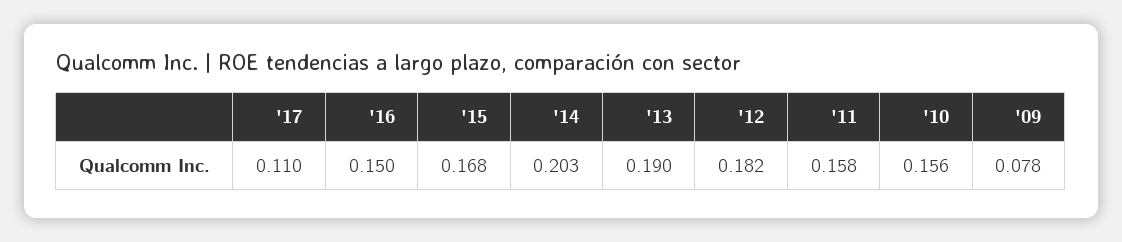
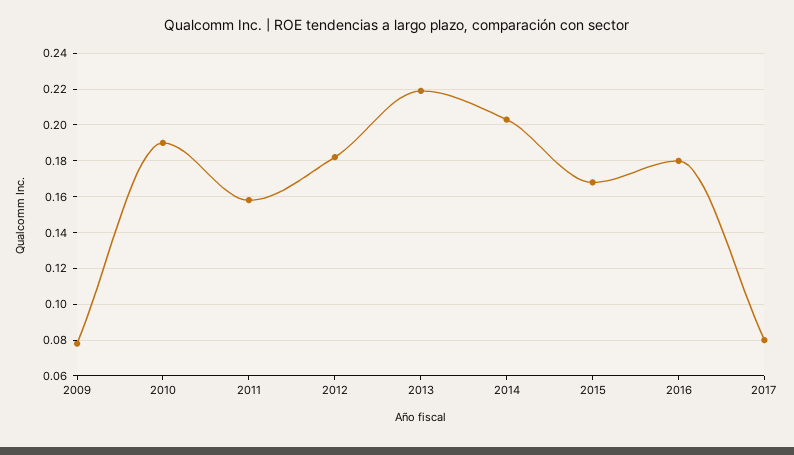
  {
-   "'17": 0.11,
+   "'17": 0.08,
-   "'16": 0.15,
+   "'16": 0.18,
    "'15": 0.168,
    "'14": 0.203,
-   "'13": 0.19,
+   "'13": 0.22,
    "'12": 0.182,
    "'11": 0.158,
-   "'10": 0.156,
+   "'10": 0.19,
    "'09": 0.078
  }

